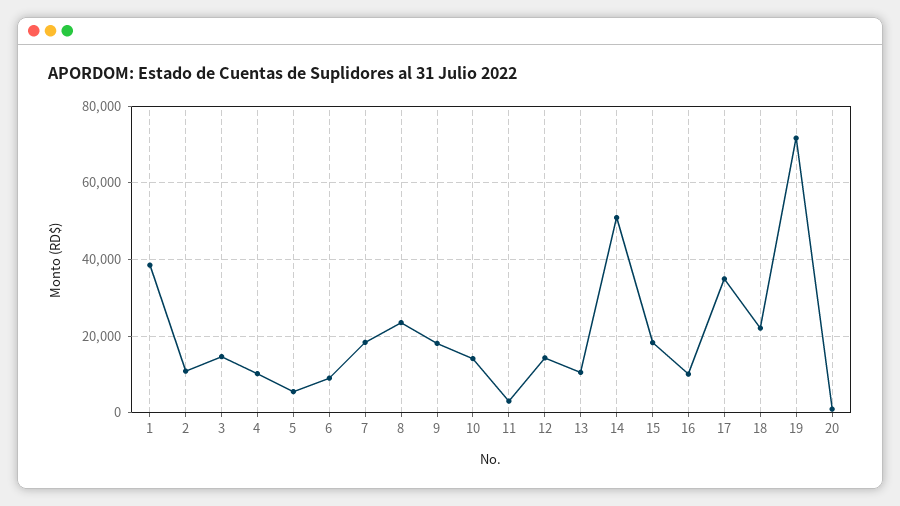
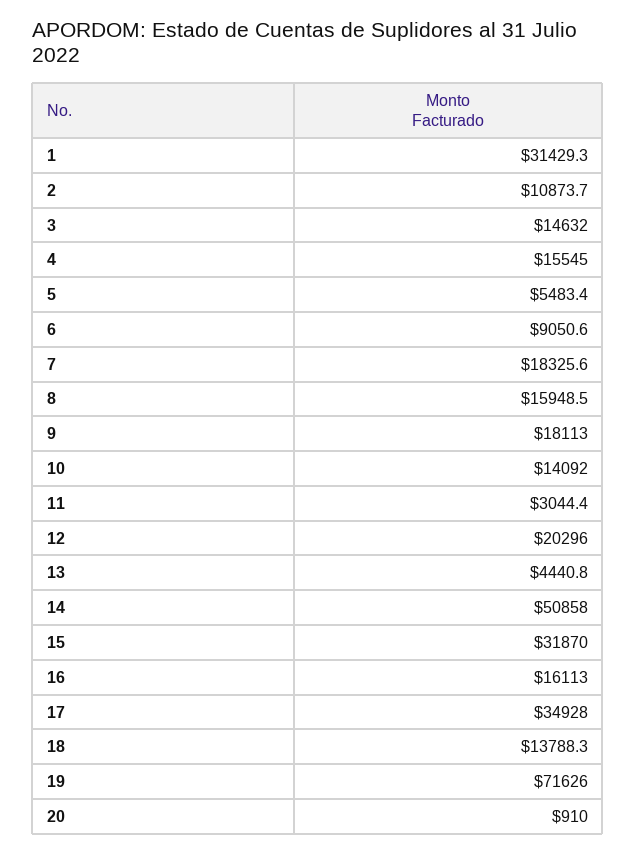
  {
-   "1": 38000,
+   "1": 31429.3,
    "2": 10873.7,
    "3": 14632,
-   "4": 10000,
+   "4": 15545,
    "5": 5483.4,
    "6": 9050.6,
    "7": 18325.6,
-   "8": 24000,
+   "8": 15948.5,
    "9": 18113,
    "10": 14092,
    "11": 3044.4,
-   "12": 14000,
+   "12": 20296,
-   "13": 10000,
+   "13": 4440.8,
    "14": 50858,
-   "15": 18000,
+   "15": 31870,
-   "16": 10000,
+   "16": 16113,
    "17": 34928,
-   "18": 22000,
+   "18": 13788.3,
    "19": 71626,
    "20": 910
  }

